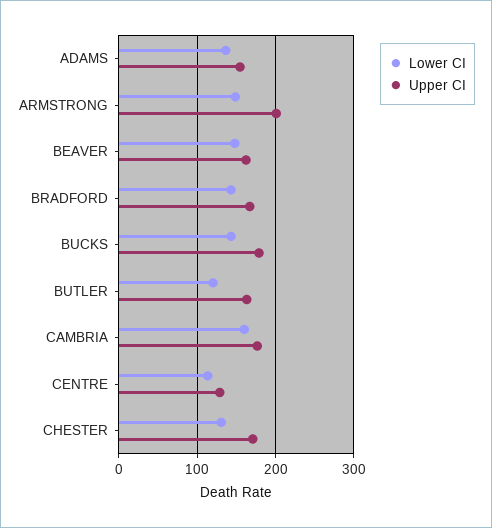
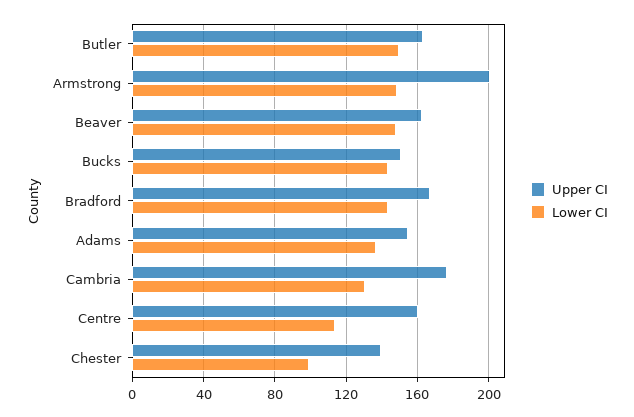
  {
    "Lower CI": {
      "ADAMS": 135,
      "ARMSTRONG": 150,
      "BEAVER": 150,
      "BRADFORD": 145,
      "BUCKS": 145,
-     "BUTLER": 120,
+     "BUTLER": 150,
-     "CAMBRIA": 160,
+     "CAMBRIA": 130,
      "CENTRE": 115,
-     "CHESTER": 130
+     "CHESTER": 100
    },
    "Upper CI": {
      "ADAMS": 155,
      "ARMSTRONG": 200,
      "BEAVER": 160,
      "BRADFORD": 165,
-     "BUCKS": 180,
+     "BUCKS": 150,
      "BUTLER": 165,
      "CAMBRIA": 175,
-     "CENTRE": 130,
+     "CENTRE": 160,
-     "CHESTER": 170
+     "CHESTER": 140
    }
  }

